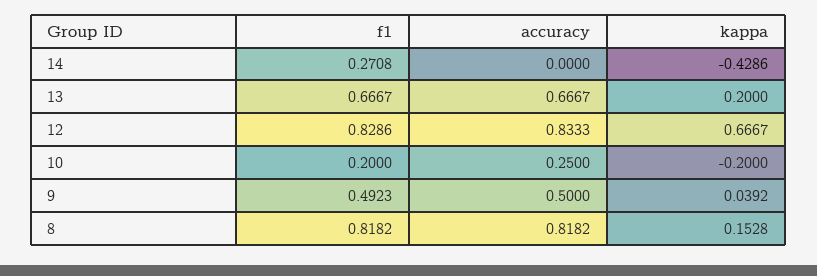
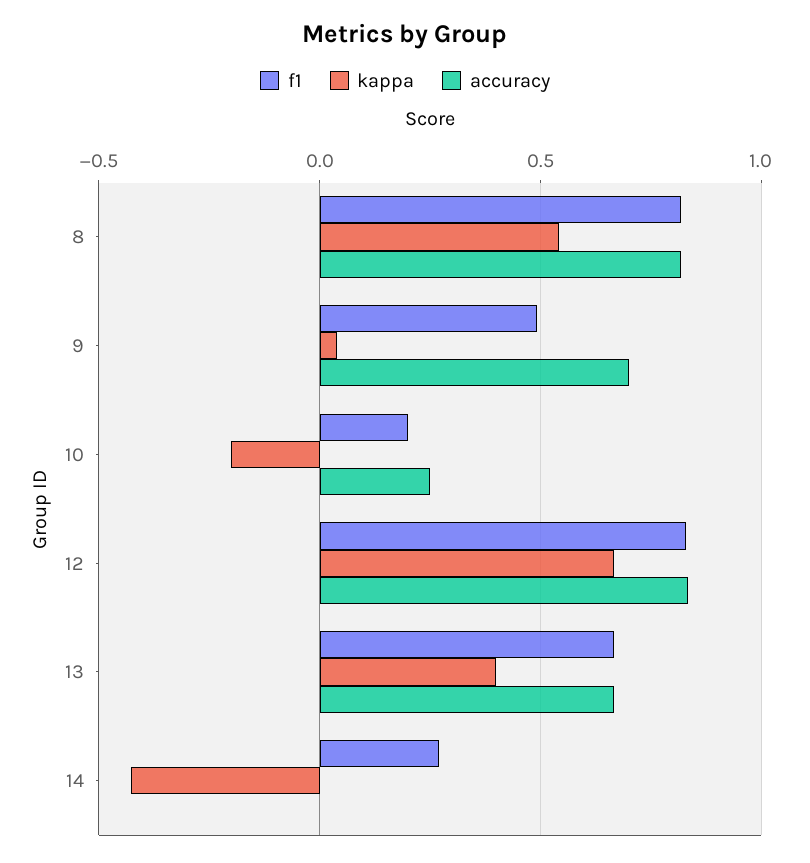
  {
    "f1": {
      "14": 0.2708,
      "13": 0.6667,
      "12": 0.8286,
      "10": 0.2,
      "9": 0.4923,
      "8": 0.8182
    },
    "accuracy": {
      "14": 0,
      "13": 0.6667,
      "12": 0.8333,
      "10": 0.25,
-     "9": 0.5,
+     "9": 0.7,
      "8": 0.8182
    },
    "kappa": {
      "14": -0.4286,
-     "13": 0.2,
+     "13": 0.4,
      "12": 0.6667,
      "10": -0.2,
      "9": 0.0392,
-     "8": 0.1528
+     "8": 0.55
    }
  }

